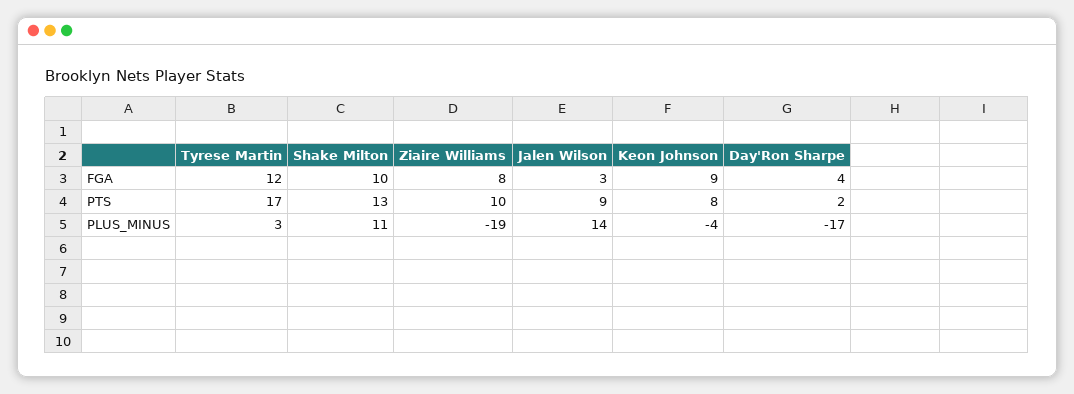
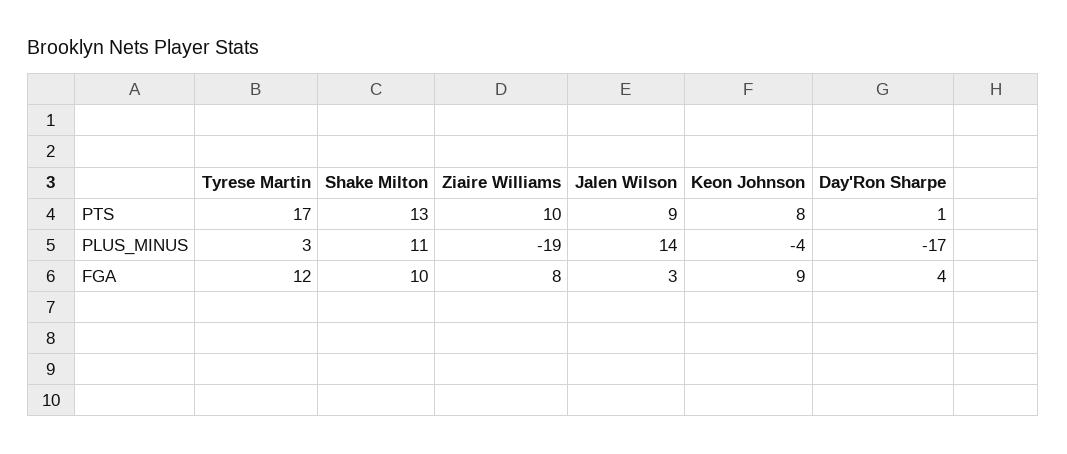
  {
    "Tyrese Martin": {
      "FGA": 12,
      "PTS": 17,
      "PLUS_MINUS": 3
    },
    "Shake Milton": {
      "FGA": 10,
      "PTS": 13,
      "PLUS_MINUS": 11
    },
    "Ziaire Williams": {
      "FGA": 8,
      "PTS": 10,
      "PLUS_MINUS": -19
    },
    "Jalen Wilson": {
      "FGA": 3,
      "PTS": 9,
      "PLUS_MINUS": 14
    },
    "Keon Johnson": {
      "FGA": 9,
      "PTS": 8,
      "PLUS_MINUS": -4
    },
    "Day'Ron Sharpe": {
      "FGA": 4,
-     "PTS": 2,
+     "PTS": 1,
      "PLUS_MINUS": -17
    }
  }

